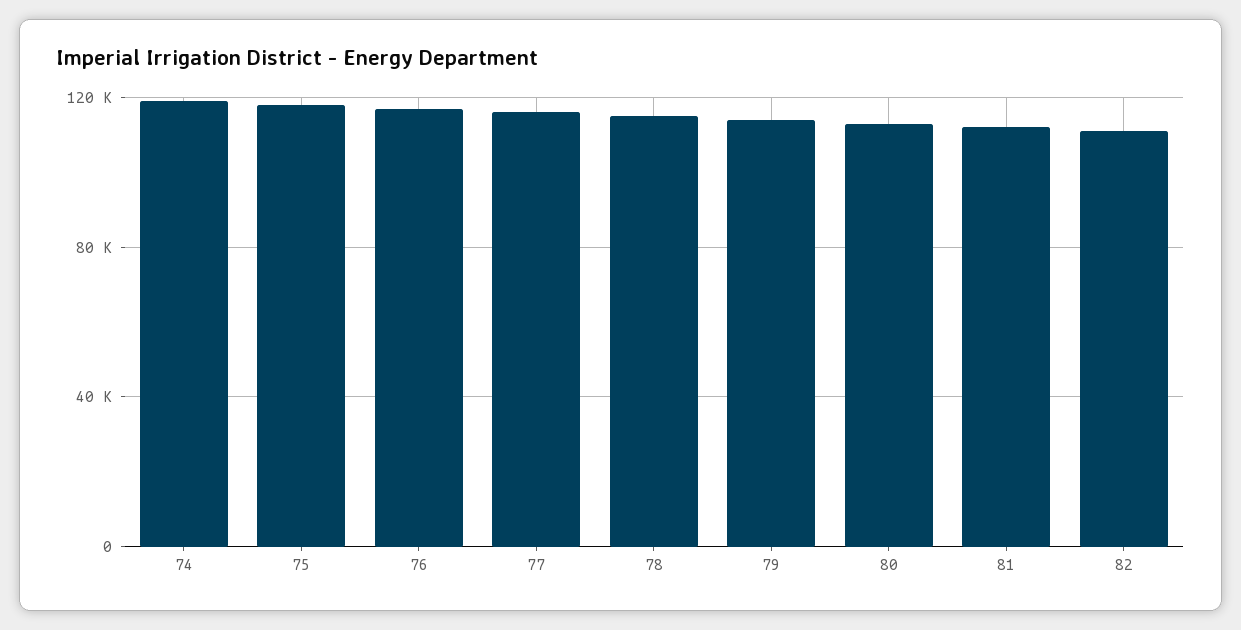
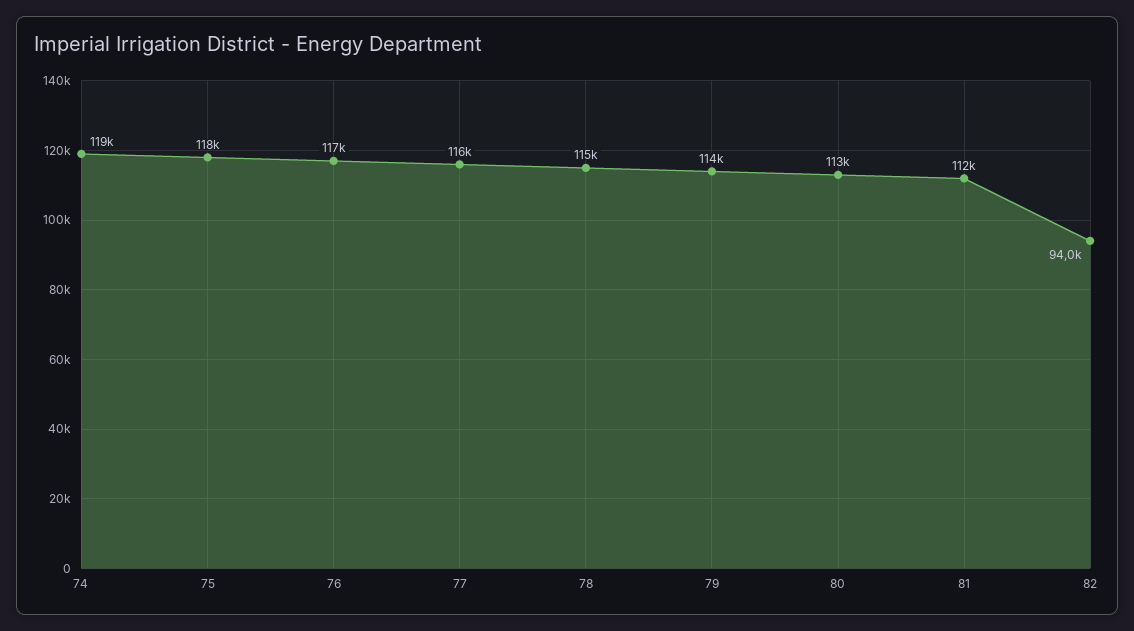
  {
    "74": 119000,
    "75": 118000,
    "76": 117000,
    "77": 116000,
    "78": 115000,
    "79": 114000,
    "80": 113000,
    "81": 112000,
-   "82": 110000
+   "82": 94000
  }

